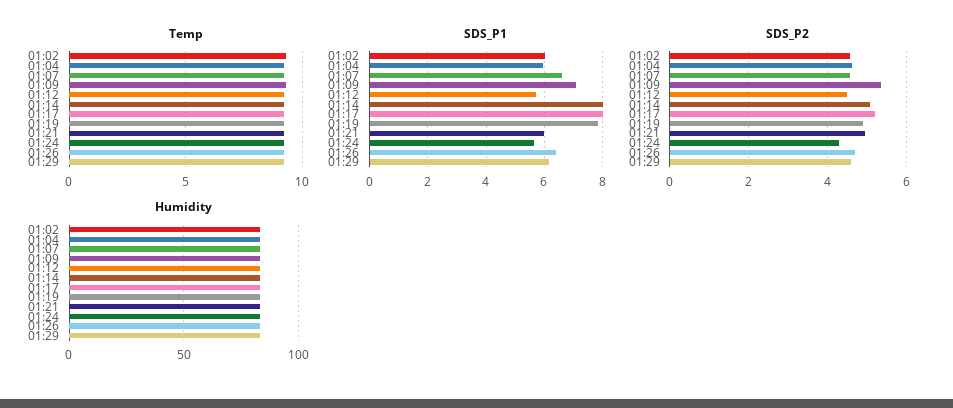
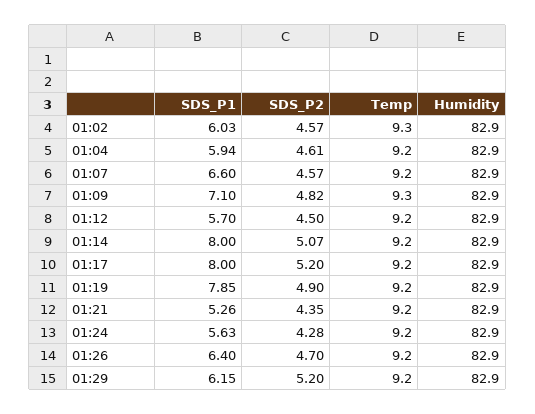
  {
    "Temp": {
      "01:02": 9.3,
      "01:04": 9.2,
      "01:07": 9.2,
      "01:09": 9.3,
      "01:12": 9.2,
      "01:14": 9.2,
      "01:17": 9.2,
      "01:19": 9.2,
      "01:21": 9.2,
      "01:24": 9.2,
      "01:26": 9.2,
      "01:29": 9.2
    },
    "SDS_P1": {
      "01:02": 6.03,
      "01:04": 5.94,
      "01:07": 6.6,
      "01:09": 7.1,
      "01:12": 5.7,
      "01:14": 8,
      "01:17": 8,
      "01:19": 7.85,
-     "01:21": 6,
+     "01:21": 5.26,
      "01:24": 5.63,
      "01:26": 6.4,
      "01:29": 6.15
    },
    "SDS_P2": {
      "01:02": 4.57,
      "01:04": 4.61,
      "01:07": 4.57,
-     "01:09": 5.4,
+     "01:09": 4.82,
      "01:12": 4.5,
      "01:14": 5.07,
      "01:17": 5.2,
      "01:19": 4.9,
-     "01:21": 5,
+     "01:21": 4.35,
      "01:24": 4.28,
      "01:26": 4.7,
-     "01:29": 4.6
+     "01:29": 5.2
    },
    "Humidity": {
      "01:02": 82.9,
      "01:04": 82.9,
      "01:07": 82.9,
      "01:09": 82.9,
      "01:12": 82.9,
      "01:14": 82.9,
      "01:17": 82.9,
      "01:19": 82.9,
      "01:21": 82.9,
      "01:24": 82.9,
      "01:26": 82.9,
      "01:29": 82.9
    }
  }

